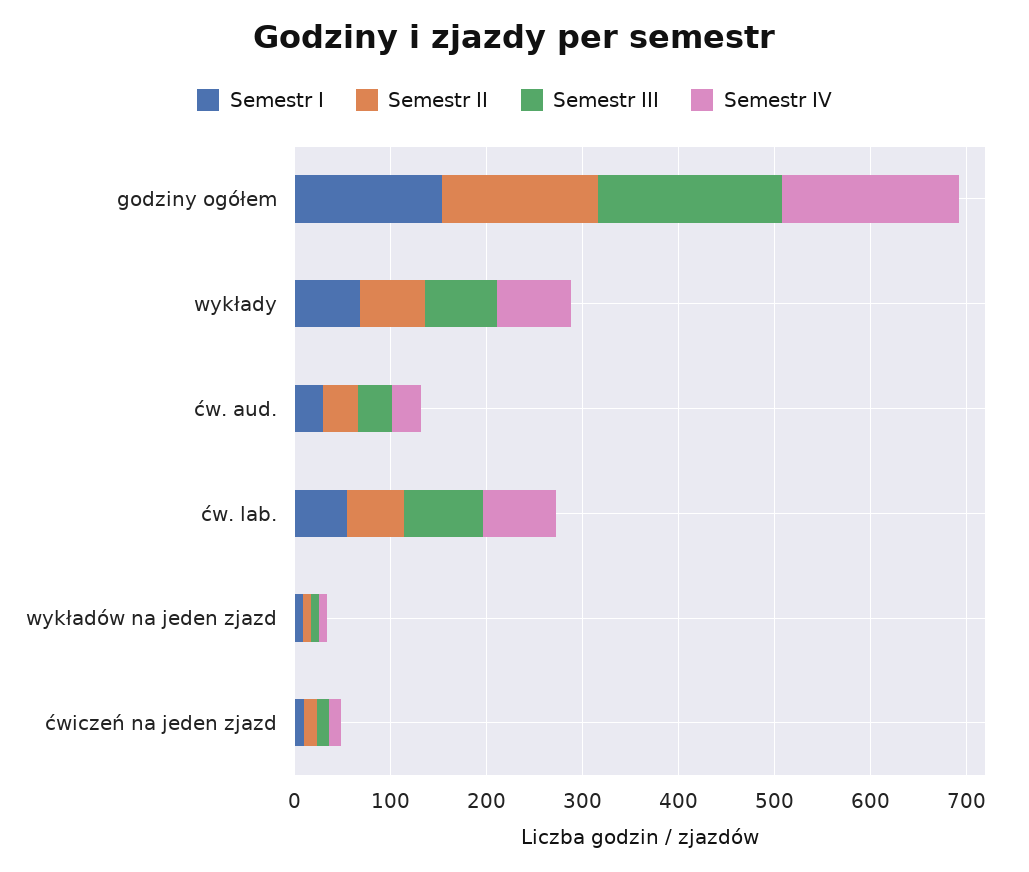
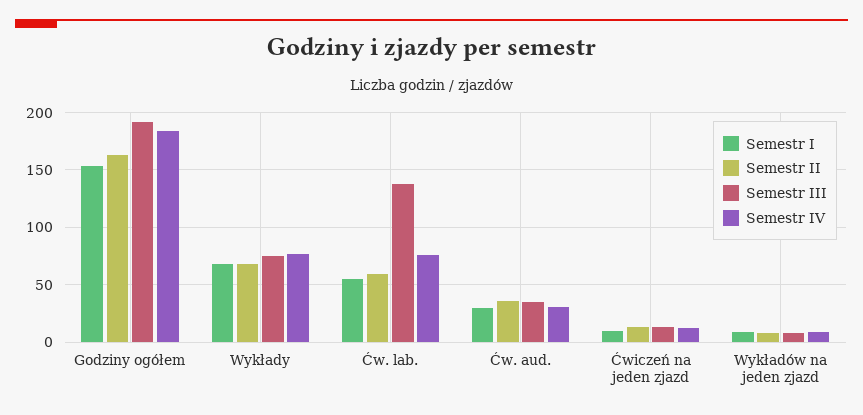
  {
    "Semestr I": {
      "godziny ogółem": 150,
      "wykłady": 70,
      "ćw. aud.": 30,
      "ćw. lab.": 60,
      "wykładów na jeden zjazd": 10,
      "ćwiczeń na jeden zjazd": 10
    },
    "Semestr II": {
      "godziny ogółem": 160,
      "wykłady": 70,
      "ćw. aud.": 40,
      "ćw. lab.": 60,
      "wykładów na jeden zjazd": 10,
      "ćwiczeń na jeden zjazd": 10
    },
    "Semestr III": {
      "godziny ogółem": 190,
      "wykłady": 80,
      "ćw. aud.": 40,
-     "ćw. lab.": 80,
+     "ćw. lab.": 140,
      "wykładów na jeden zjazd": 10,
      "ćwiczeń na jeden zjazd": 10
    },
    "Semestr IV": {
      "godziny ogółem": 180,
      "wykłady": 80,
      "ćw. aud.": 30,
      "ćw. lab.": 80,
      "wykładów na jeden zjazd": 10,
      "ćwiczeń na jeden zjazd": 10
    }
  }

